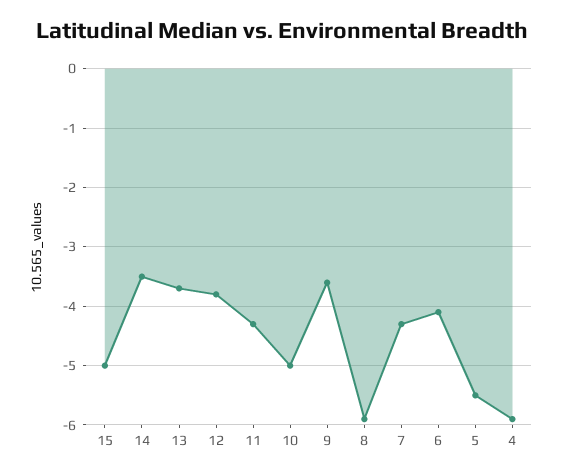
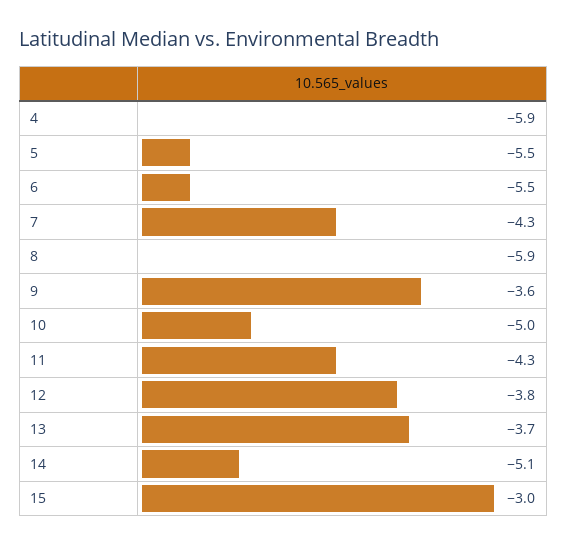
  {
-   "15": -5,
+   "15": -3,
-   "14": -3.5,
+   "14": -5.1,
    "13": -3.7,
    "12": -3.8,
    "11": -4.3,
    "10": -5,
    "9": -3.6,
    "8": -5.9,
    "7": -4.3,
-   "6": -4,
+   "6": -5.5,
    "5": -5.5,
    "4": -5.9
  }

